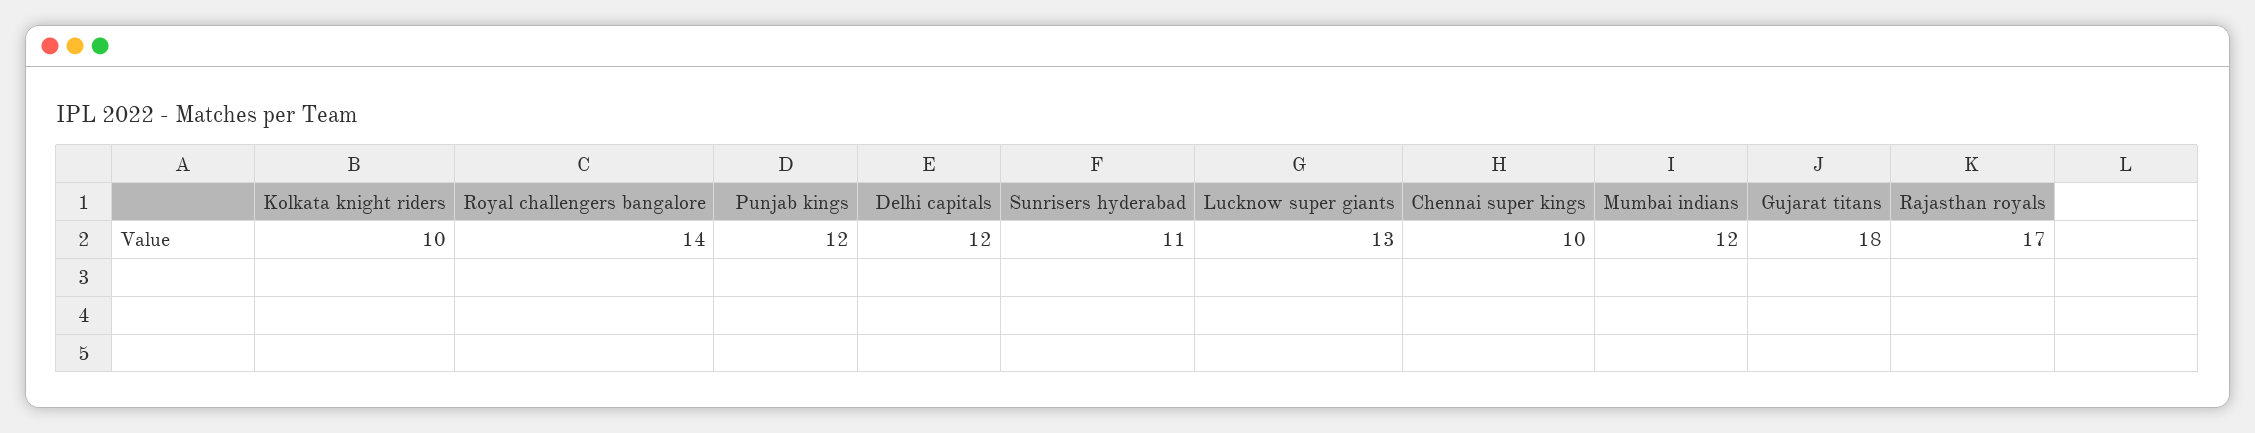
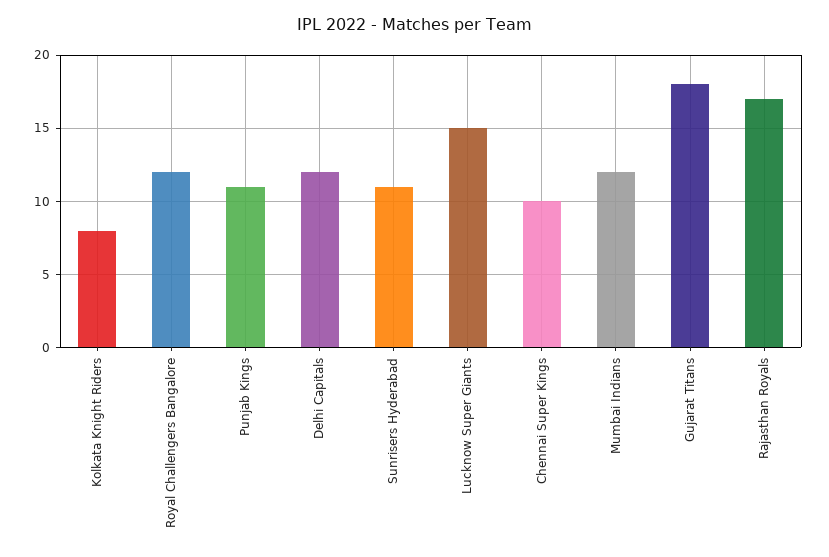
  {
-   "Kolkata knight riders": 10,
+   "Kolkata knight riders": 8,
-   "Royal challengers bangalore": 14,
+   "Royal challengers bangalore": 12,
-   "Punjab kings": 12,
+   "Punjab kings": 11,
    "Delhi capitals": 12,
    "Sunrisers hyderabad": 11,
-   "Lucknow super giants": 13,
+   "Lucknow super giants": 15,
    "Chennai super kings": 10,
    "Mumbai indians": 12,
    "Gujarat titans": 18,
    "Rajasthan royals": 17
  }

